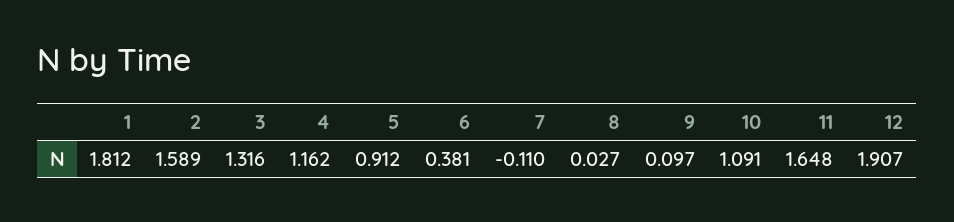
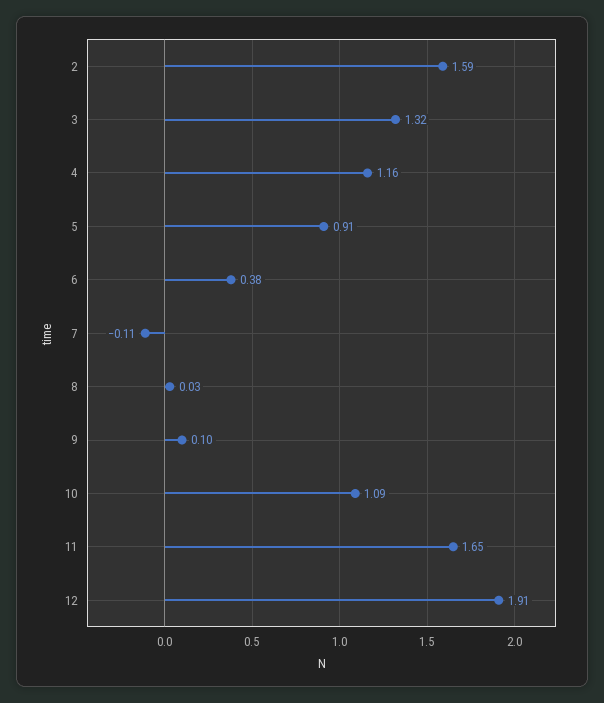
  {
-   "1": 1.812,
    "2": 1.589,
    "3": 1.316,
    "4": 1.162,
    "5": 0.912,
    "6": 0.381,
    "7": -0.11,
    "8": 0.027,
    "9": 0.097,
    "10": 1.091,
    "11": 1.648,
    "12": 1.907
  }

